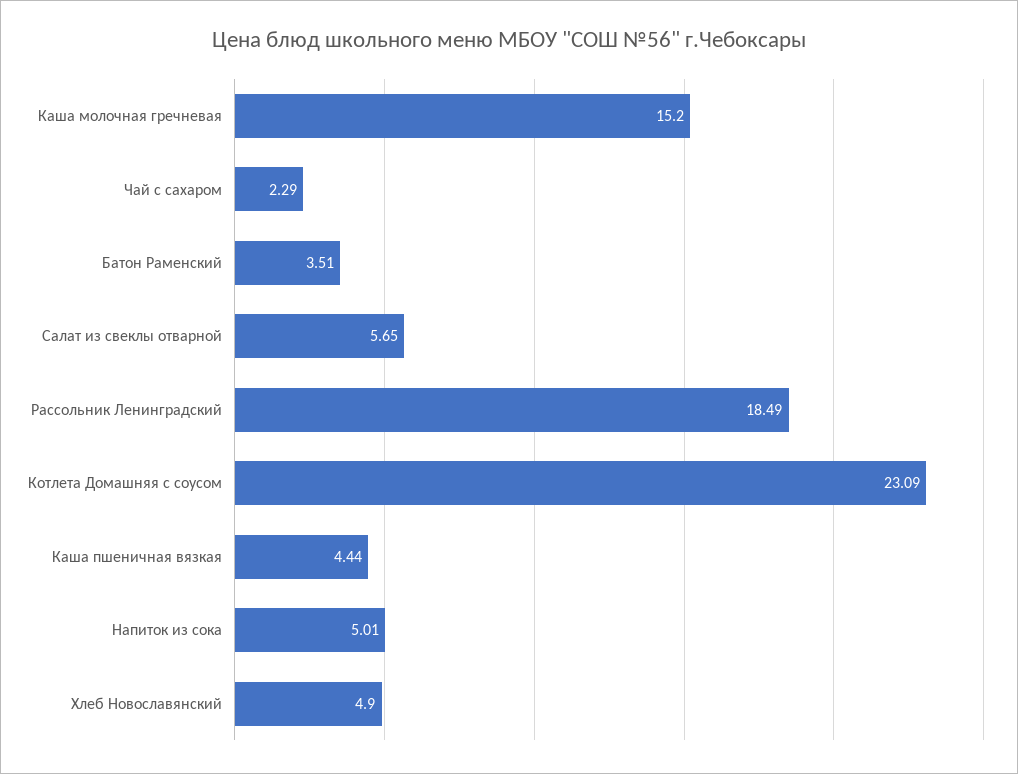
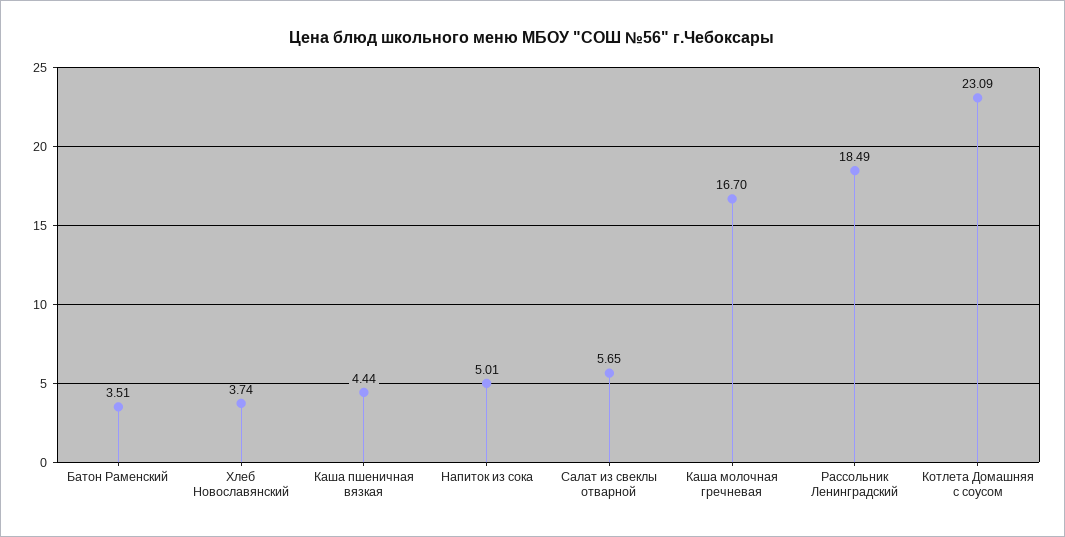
  {
-   "Каша молочная гречневая": 15.2,
+   "Каша молочная гречневая": 16.7,
-   "Чай с сахаром": 2.29,
    "Батон Раменский": 3.51,
    "Салат из свеклы отварной": 5.65,
    "Рассольник Ленинградский": 18.49,
    "Котлета Домашняя с соусом": 23.09,
    "Каша пшеничная вязкая": 4.44,
    "Напиток из сока": 5.01,
-   "Хлеб Новославянский": 4.9
+   "Хлеб Новославянский": 3.74
  }

